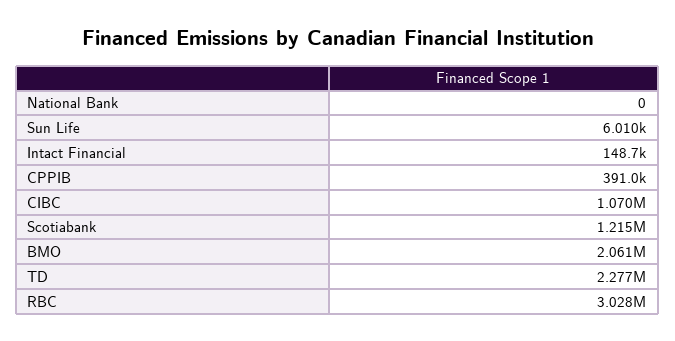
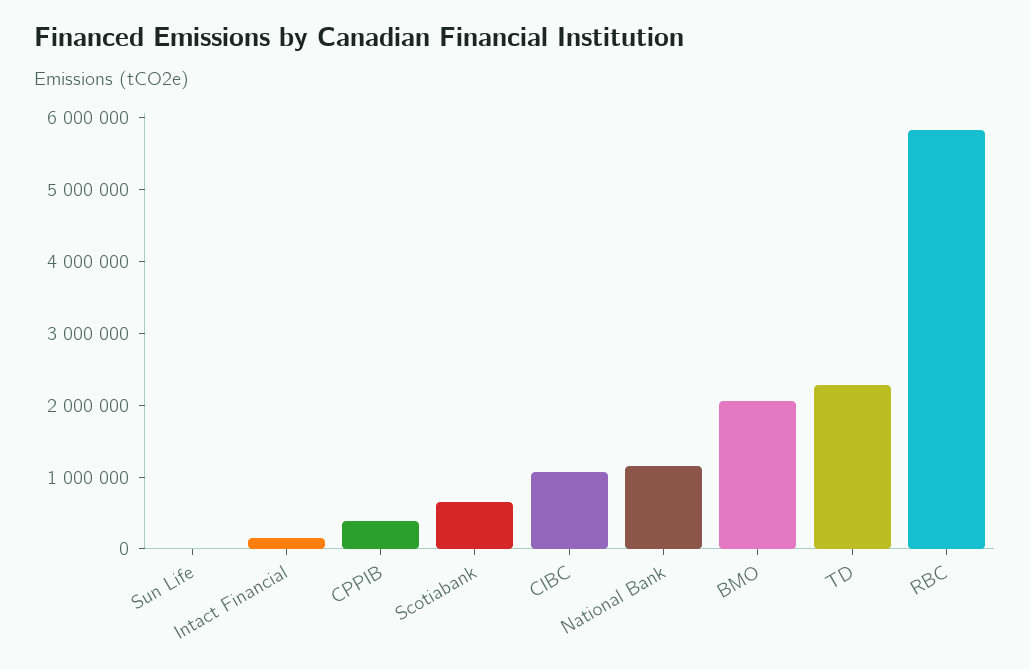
  {
-   "National Bank": 0,
+   "National Bank": 1200000,
    "Sun Life": 6010,
    "Intact Financial": 148700,
    "CPPIB": 391000,
    "CIBC": 1070000,
-   "Scotiabank": 1215000,
+   "Scotiabank": 600000,
    "BMO": 2061000,
    "TD": 2277000,
-   "RBC": 3028000
+   "RBC": 5800000
  }

